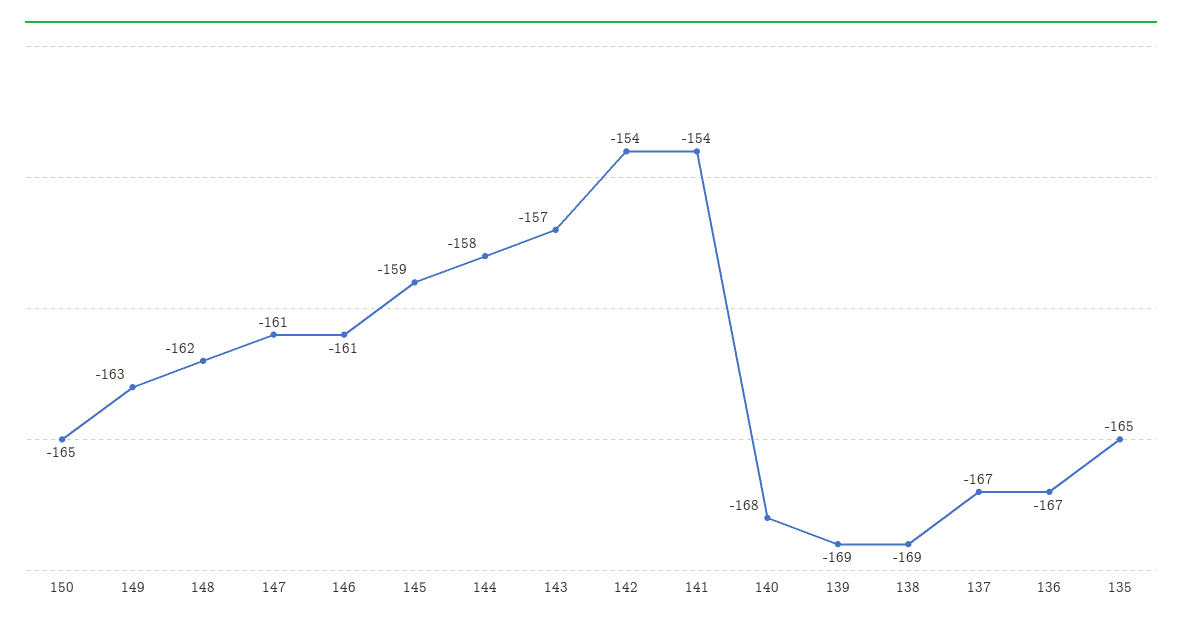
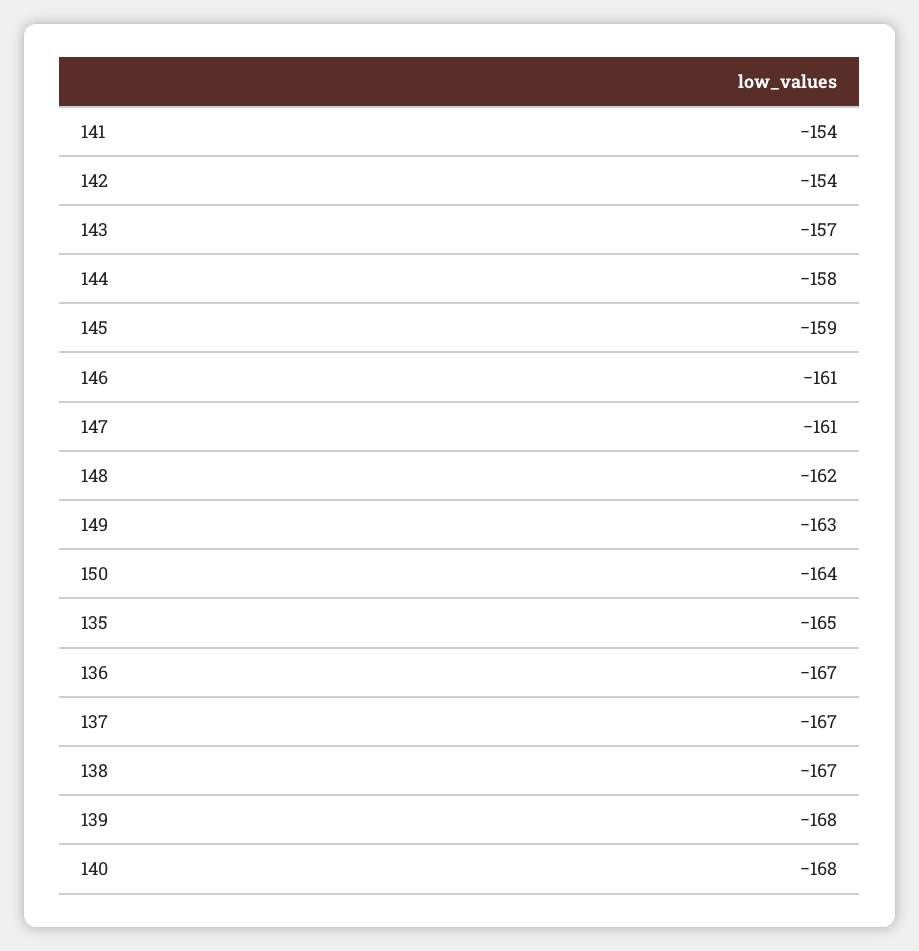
  {
-   "150": -165,
+   "150": -164,
    "149": -163,
    "148": -162,
    "147": -161,
    "146": -161,
    "145": -159,
    "144": -158,
    "143": -157,
    "142": -154,
    "141": -154,
    "140": -168,
-   "139": -169,
+   "139": -168,
-   "138": -169,
+   "138": -167,
    "137": -167,
    "136": -167,
    "135": -165
  }

